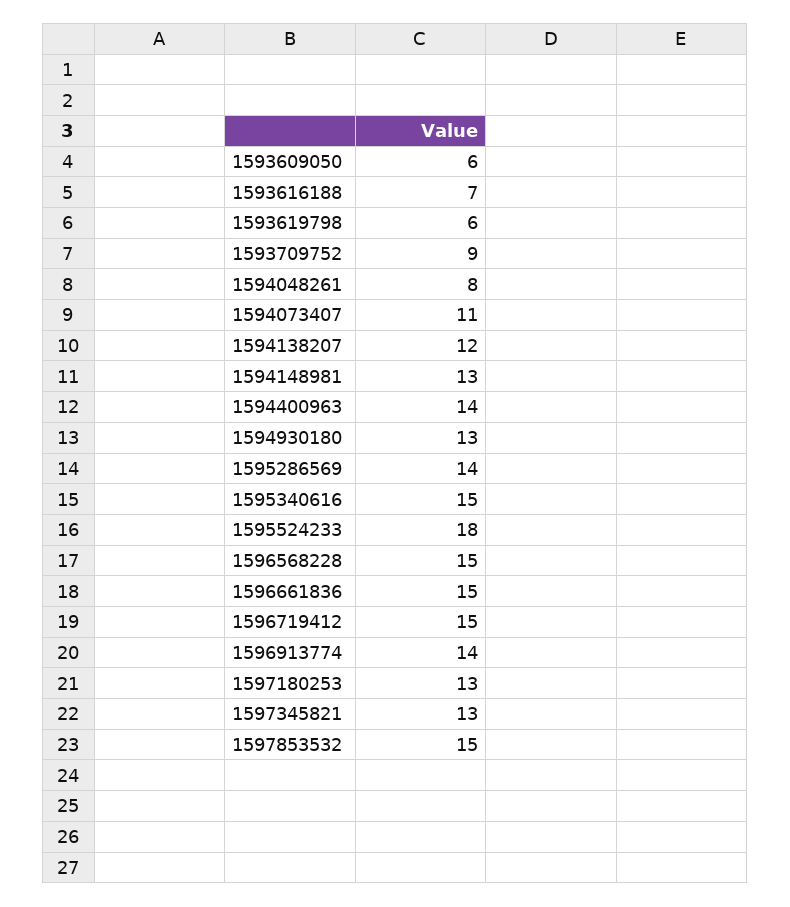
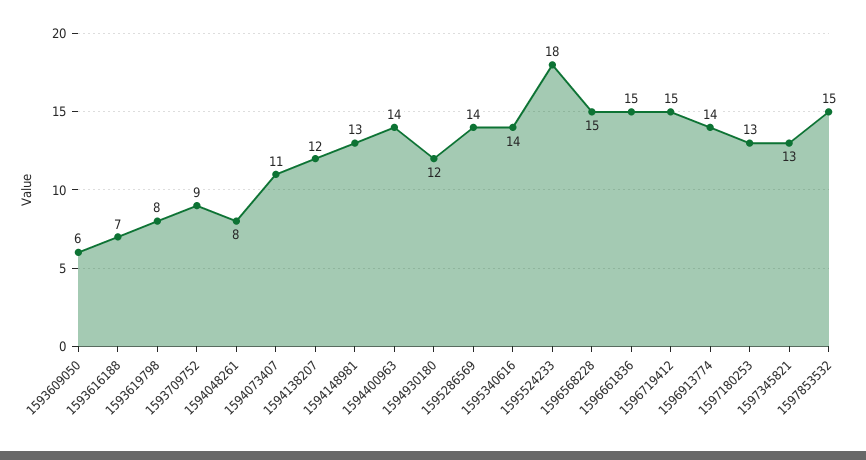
  {
    "1593609050": 6,
    "1593616188": 7,
-   "1593619798": 6,
+   "1593619798": 8,
    "1593709752": 9,
    "1594048261": 8,
    "1594073407": 11,
    "1594138207": 12,
    "1594148981": 13,
    "1594400963": 14,
-   "1594930180": 13,
+   "1594930180": 12,
    "1595286569": 14,
-   "1595340616": 15,
+   "1595340616": 14,
    "1595524233": 18,
    "1596568228": 15,
    "1596661836": 15,
    "1596719412": 15,
    "1596913774": 14,
    "1597180253": 13,
    "1597345821": 13,
    "1597853532": 15
  }

